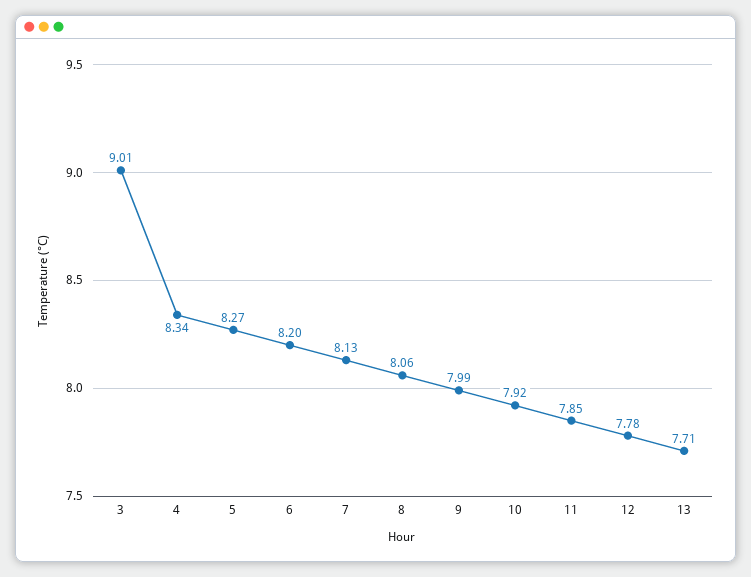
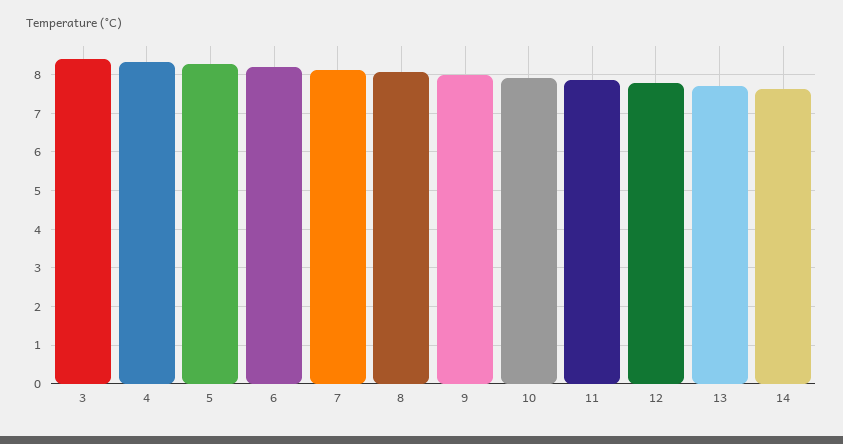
  {
-   "3": 9.01,
+   "3": 8.4,
    "4": 8.34,
    "5": 8.27,
    "6": 8.2,
    "7": 8.13,
    "8": 8.06,
    "9": 7.99,
    "10": 7.92,
    "11": 7.85,
    "12": 7.78,
-   "13": 7.71
+   "13": 7.71,
+   "14": 7.6
  }

